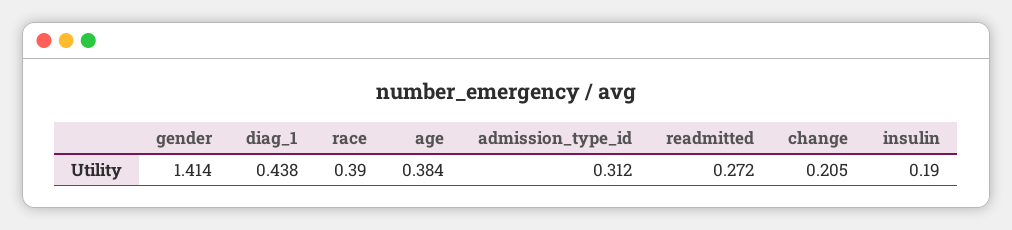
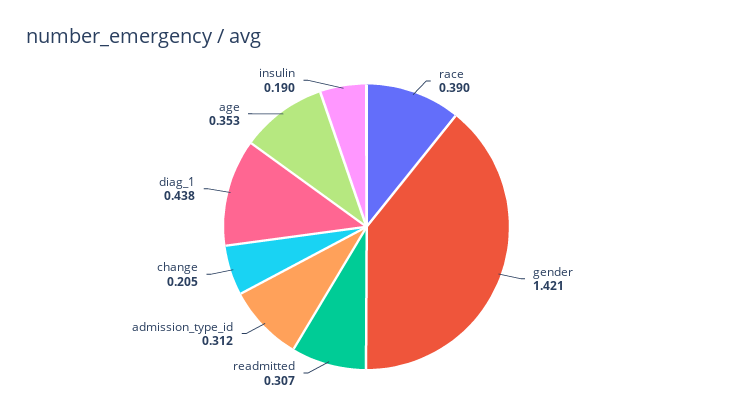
  {
-   "gender": 1.414,
+   "gender": 1.421,
    "diag_1": 0.438,
    "race": 0.39,
-   "age": 0.384,
+   "age": 0.353,
    "admission_type_id": 0.312,
-   "readmitted": 0.272,
+   "readmitted": 0.307,
    "change": 0.205,
    "insulin": 0.19
  }

